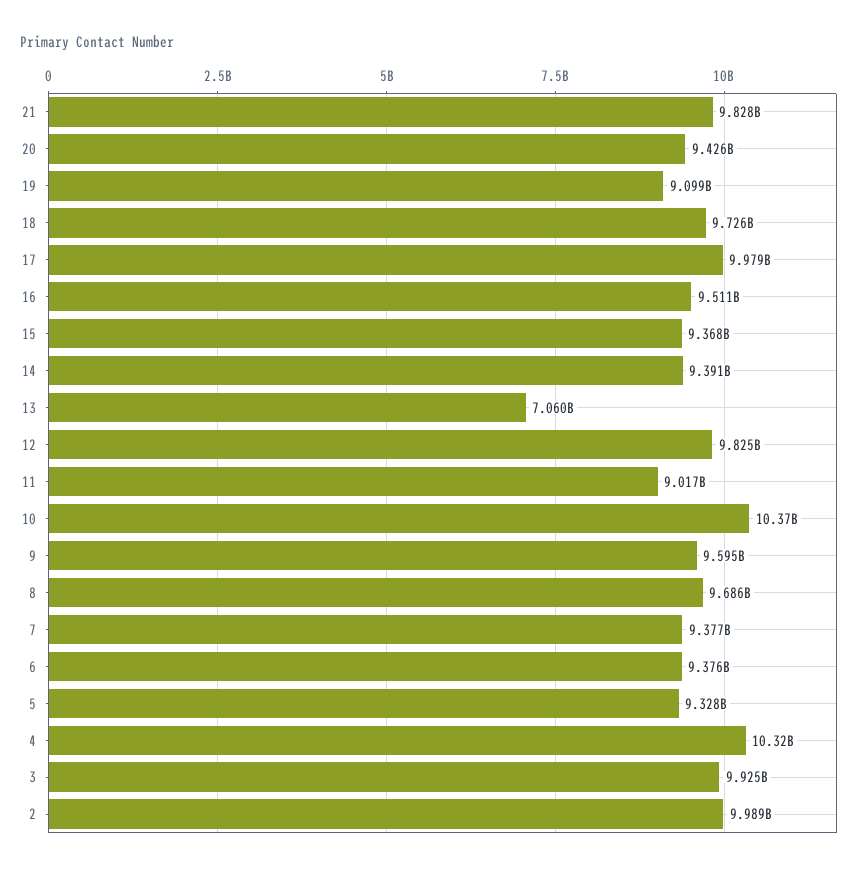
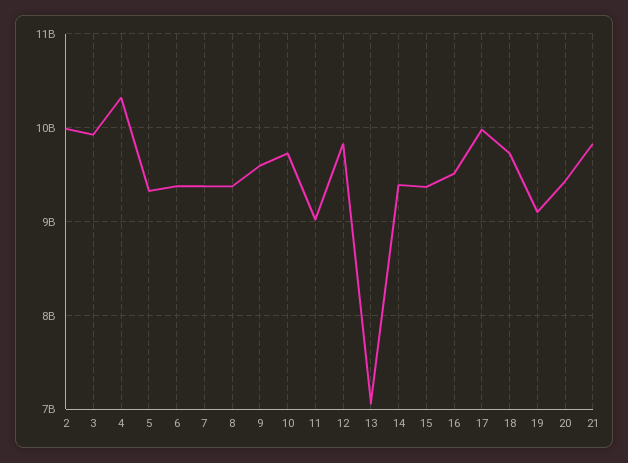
  {
    "21": 9828000000,
    "20": 9426000000,
    "19": 9099000000,
    "18": 9726000000,
    "17": 9979000000,
    "16": 9511000000,
    "15": 9368000000,
    "14": 9391000000,
    "13": 7060000000,
    "12": 9825000000,
    "11": 9017000000,
-   "10": 10370000000,
+   "10": 9700000000,
    "9": 9595000000,
-   "8": 9686000000,
+   "8": 9400000000,
    "7": 9377000000,
    "6": 9376000000,
    "5": 9328000000,
    "4": 10320000000,
    "3": 9925000000,
    "2": 9989000000
  }

